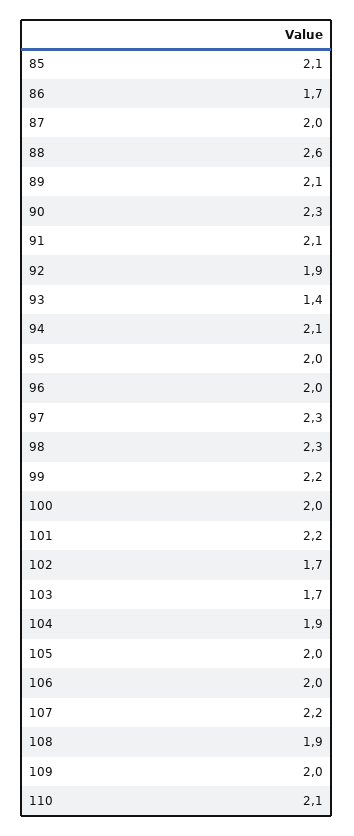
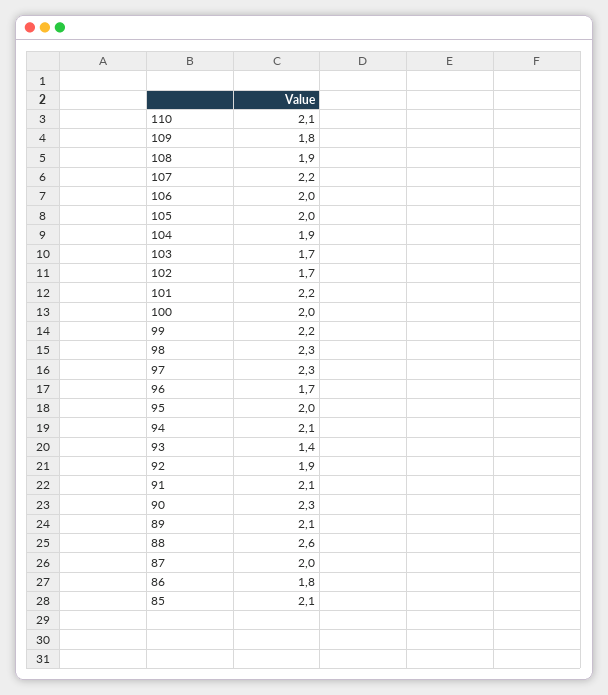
  {
    "85": 2.1,
-   "86": 1.7,
+   "86": 1.8,
    "87": 2,
    "88": 2.6,
    "89": 2.1,
    "90": 2.3,
    "91": 2.1,
    "92": 1.9,
    "93": 1.4,
    "94": 2.1,
    "95": 2,
-   "96": 2,
+   "96": 1.7,
    "97": 2.3,
    "98": 2.3,
    "99": 2.2,
    "100": 2,
    "101": 2.2,
    "102": 1.7,
    "103": 1.7,
    "104": 1.9,
    "105": 2,
    "106": 2,
    "107": 2.2,
    "108": 1.9,
-   "109": 2,
+   "109": 1.8,
    "110": 2.1
  }

